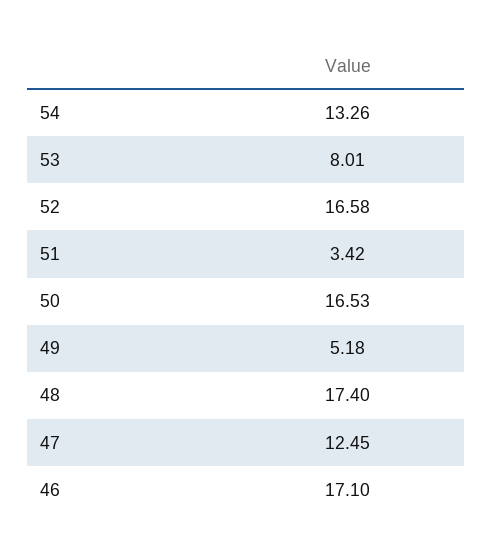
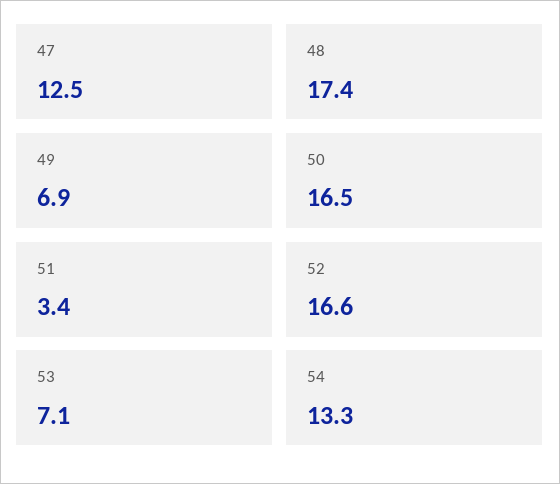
  {
    "54": 13.26,
-   "53": 8.01,
+   "53": 7.1,
    "52": 16.58,
    "51": 3.42,
    "50": 16.53,
-   "49": 5.18,
+   "49": 6.9,
    "48": 17.4,
-   "47": 12.45,
+   "47": 12.45
-   "46": 17.1
  }

